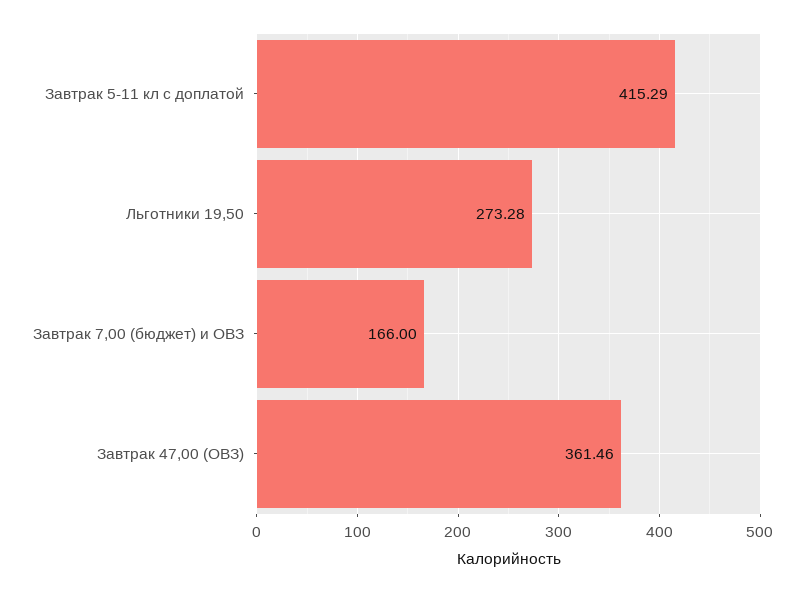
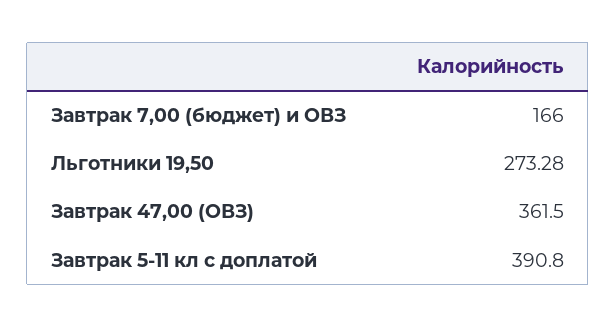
  {
-   "Завтрак 5-11 кл с доплатой": 415.29,
+   "Завтрак 5-11 кл с доплатой": 390.8,
    "Льготники 19,50": 273.28,
    "Завтрак 7,00 (бюджет) и ОВЗ": 166,
-   "Завтрак 47,00 (ОВЗ)": 361.46
+   "Завтрак 47,00 (ОВЗ)": 361.5
  }

